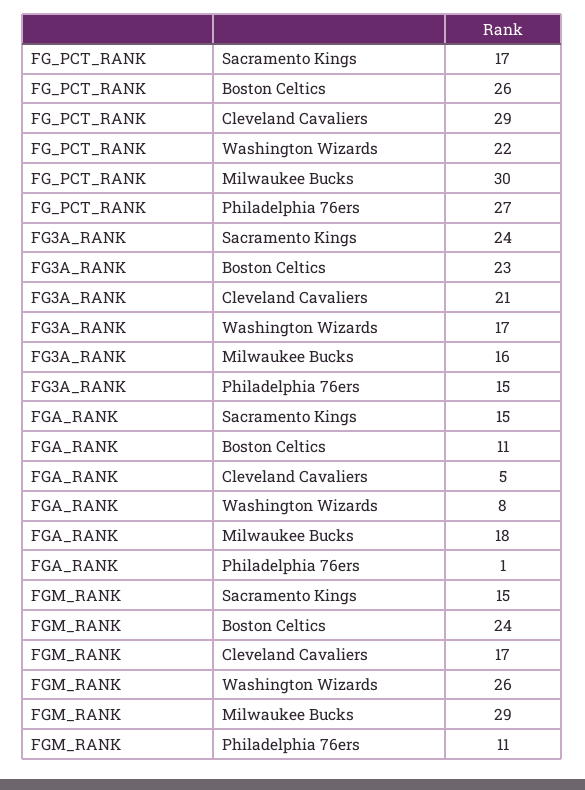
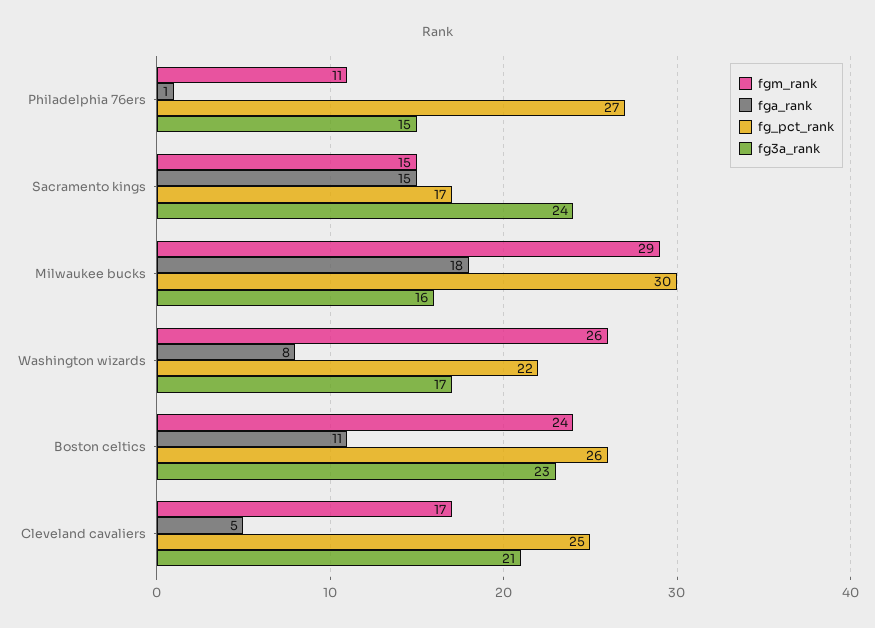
  {
    "FG_PCT_RANK": {
      "Sacramento Kings": 17,
      "Boston Celtics": 26,
-     "Cleveland Cavaliers": 29,
+     "Cleveland Cavaliers": 25,
      "Washington Wizards": 22,
      "Milwaukee Bucks": 30,
      "Philadelphia 76ers": 27
    },
    "FG3A_RANK": {
      "Sacramento Kings": 24,
      "Boston Celtics": 23,
      "Cleveland Cavaliers": 21,
      "Washington Wizards": 17,
      "Milwaukee Bucks": 16,
      "Philadelphia 76ers": 15
    },
    "FGA_RANK": {
      "Sacramento Kings": 15,
      "Boston Celtics": 11,
      "Cleveland Cavaliers": 5,
      "Washington Wizards": 8,
      "Milwaukee Bucks": 18,
      "Philadelphia 76ers": 1
    },
    "FGM_RANK": {
      "Sacramento Kings": 15,
      "Boston Celtics": 24,
      "Cleveland Cavaliers": 17,
      "Washington Wizards": 26,
      "Milwaukee Bucks": 29,
      "Philadelphia 76ers": 11
    }
  }

